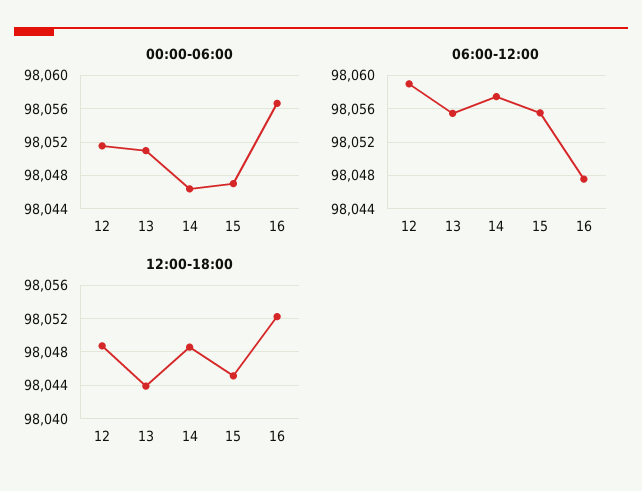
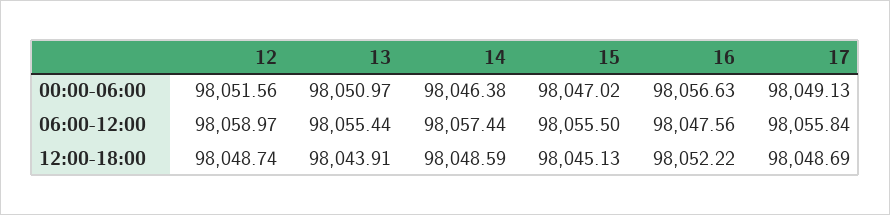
  {
    "00:00-06:00": {
      "12": 98051.56,
      "13": 98050.97,
      "14": 98046.38,
      "15": 98047.02,
-     "16": 98056.63
+     "16": 98056.63,
+     "17": 98049.13
    },
    "06:00-12:00": {
      "12": 98058.97,
      "13": 98055.44,
      "14": 98057.44,
      "15": 98055.5,
-     "16": 98047.56
+     "16": 98047.56,
+     "17": 98055.84
    },
    "12:00-18:00": {
      "12": 98048.74,
      "13": 98043.91,
      "14": 98048.59,
      "15": 98045.13,
-     "16": 98052.22
+     "16": 98052.22,
+     "17": 98048.69
    }
  }

